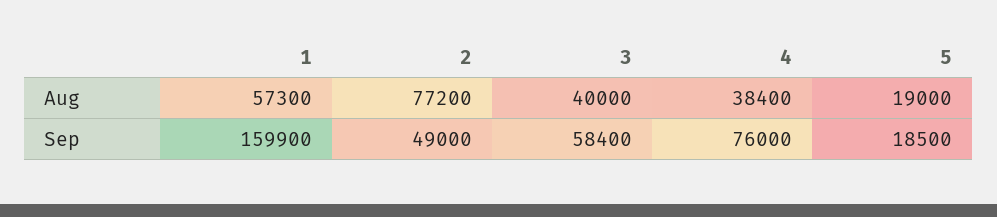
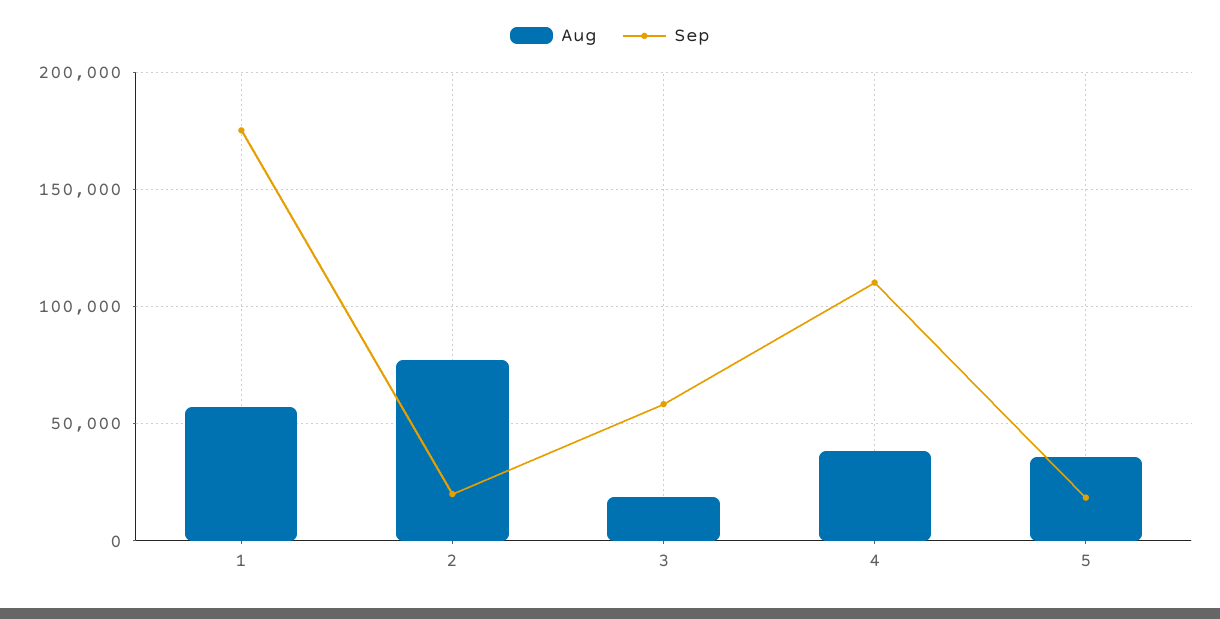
  {
    "Aug": {
      "1": 57300,
      "2": 77200,
-     "3": 40000,
+     "3": 20000,
      "4": 38400,
-     "5": 19000
+     "5": 35000
    },
    "Sep": {
-     "1": 159900,
+     "1": 175000,
-     "2": 49000,
+     "2": 20000,
      "3": 58400,
-     "4": 76000,
+     "4": 110000,
      "5": 18500
    }
  }

